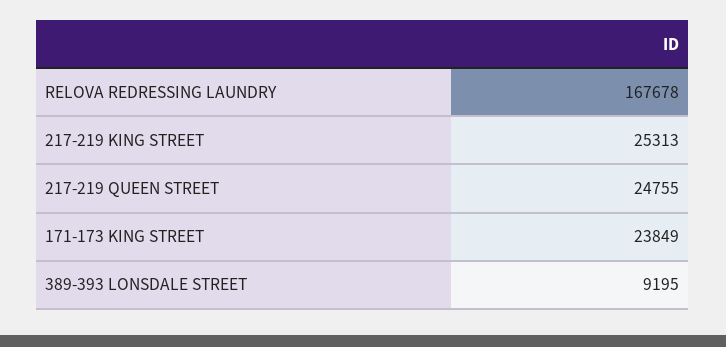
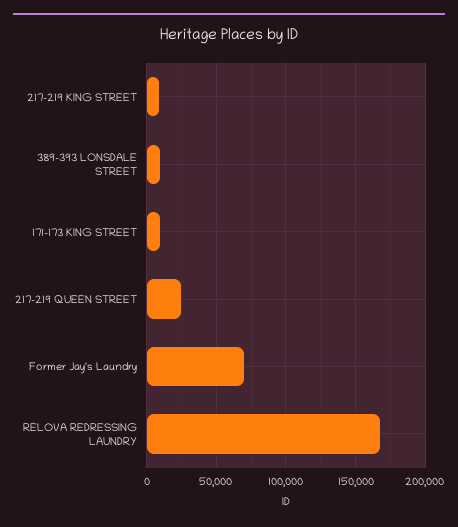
  {
    "RELOVA REDRESSING LAUNDRY": 167678,
-   "217-219 KING STREET": 25313,
+   "217-219 KING STREET": 10000,
    "217-219 QUEEN STREET": 24755,
-   "171-173 KING STREET": 23849,
+   "171-173 KING STREET": 10000,
-   "389-393 LONSDALE STREET": 9195
+   "389-393 LONSDALE STREET": 9195,
+   "Former Jay's Laundry": 70000
  }

